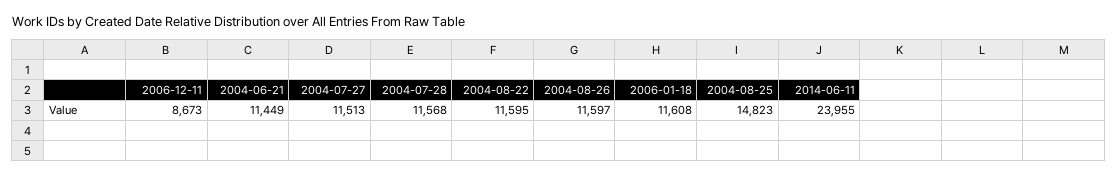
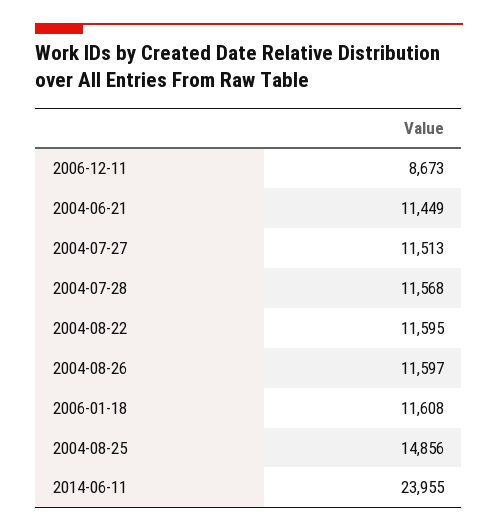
  {
    "2006-12-11": 8673,
    "2004-06-21": 11449,
    "2004-07-27": 11513,
    "2004-07-28": 11568,
    "2004-08-22": 11595,
    "2004-08-26": 11597,
    "2006-01-18": 11608,
-   "2004-08-25": 14823,
+   "2004-08-25": 14856,
    "2014-06-11": 23955
  }

